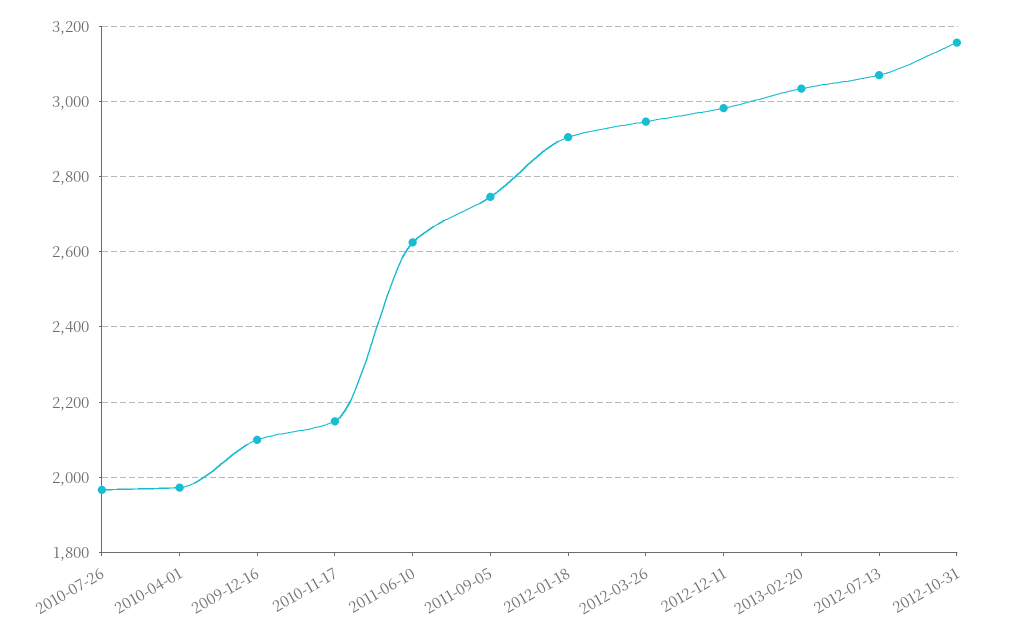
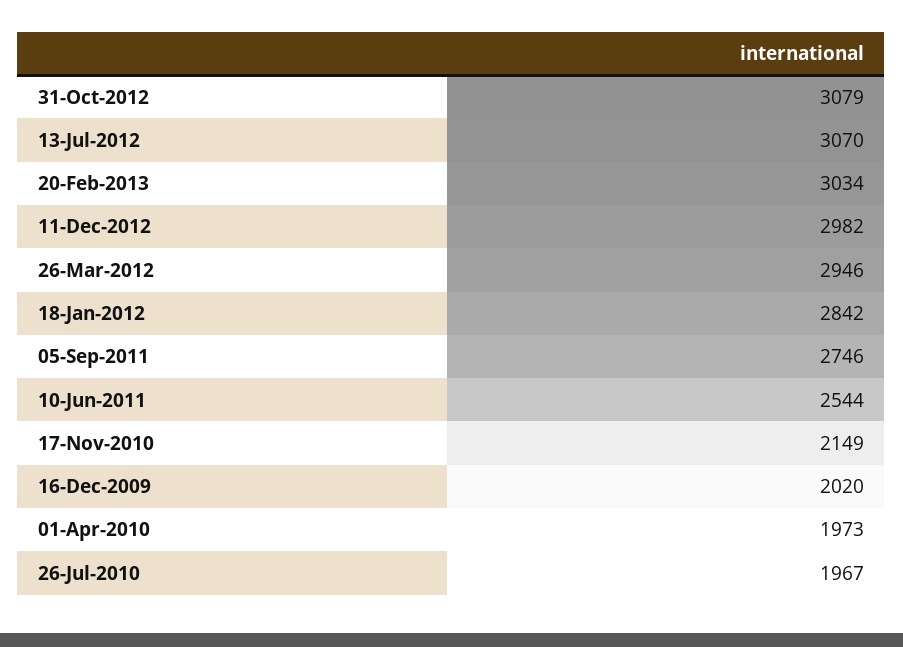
  {
    "2010-07-26": 1967,
    "2010-04-01": 1973,
-   "2009-12-16": 2100,
+   "2009-12-16": 2020,
    "2010-11-17": 2149,
-   "2011-06-10": 2620,
+   "2011-06-10": 2544,
    "2011-09-05": 2746,
-   "2012-01-18": 2900,
+   "2012-01-18": 2842,
    "2012-03-26": 2946,
    "2012-12-11": 2982,
    "2013-02-20": 3034,
    "2012-07-13": 3070,
-   "2012-10-31": 3160
+   "2012-10-31": 3079
  }

